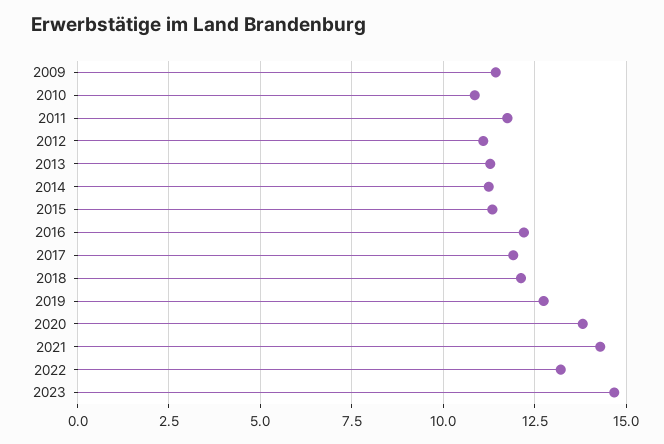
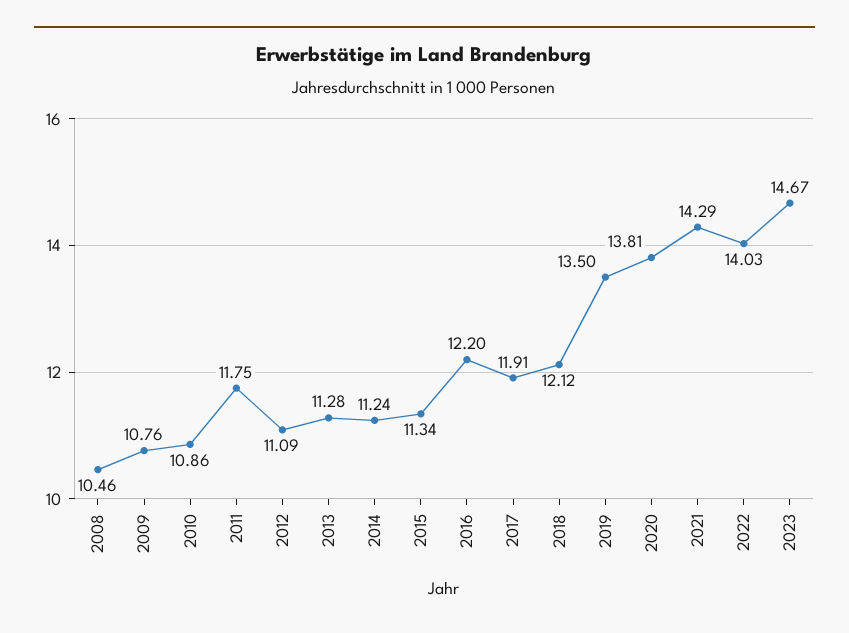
  {
-   "2009": 11.5,
+   "2009": 10.76,
    "2010": 10.86,
    "2011": 11.75,
    "2012": 11.09,
    "2013": 11.28,
    "2014": 11.24,
    "2015": 11.34,
    "2016": 12.2,
    "2017": 11.91,
    "2018": 12.12,
-   "2019": 12.75,
+   "2019": 13.5,
    "2020": 13.81,
    "2021": 14.29,
-   "2022": 13.25,
+   "2022": 14.03,
-   "2023": 14.67
+   "2023": 14.67,
+   "2008": 10.46
  }

